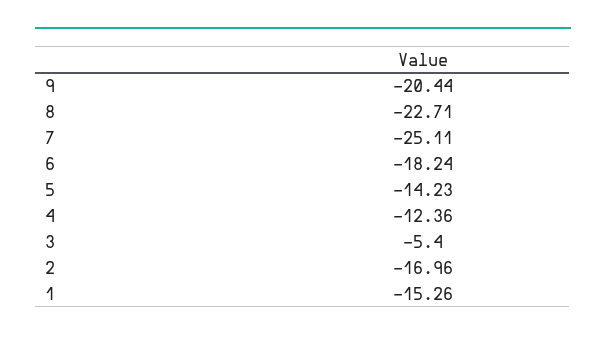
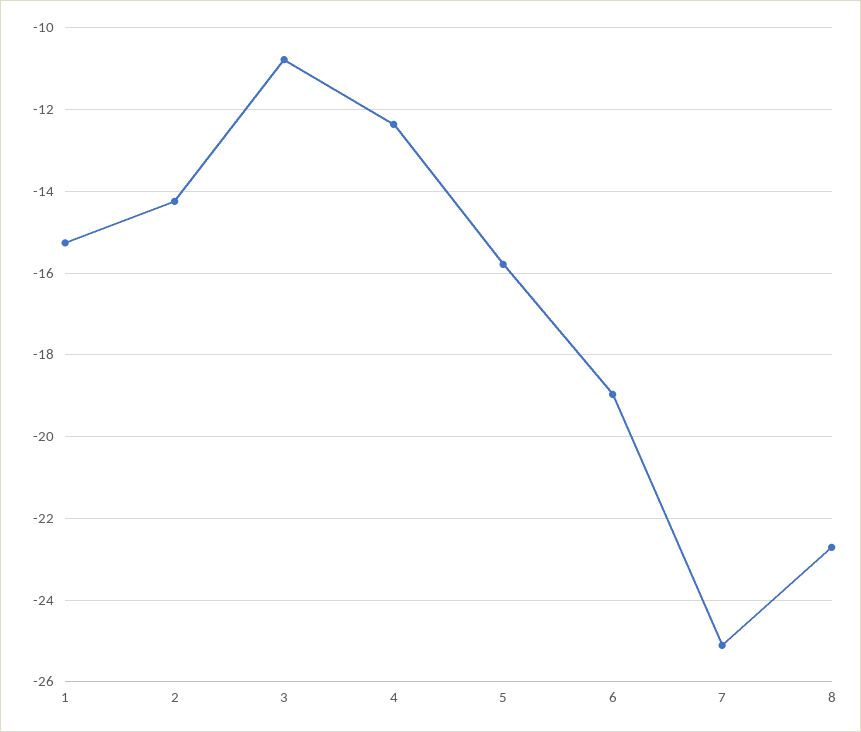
  {
-   "9": -20.44,
    "8": -22.71,
    "7": -25.11,
-   "6": -18.24,
+   "6": -19,
-   "5": -14.23,
+   "5": -15.8,
    "4": -12.36,
-   "3": -5.4,
+   "3": -10.8,
-   "2": -16.96,
+   "2": -14.2,
    "1": -15.26
  }

